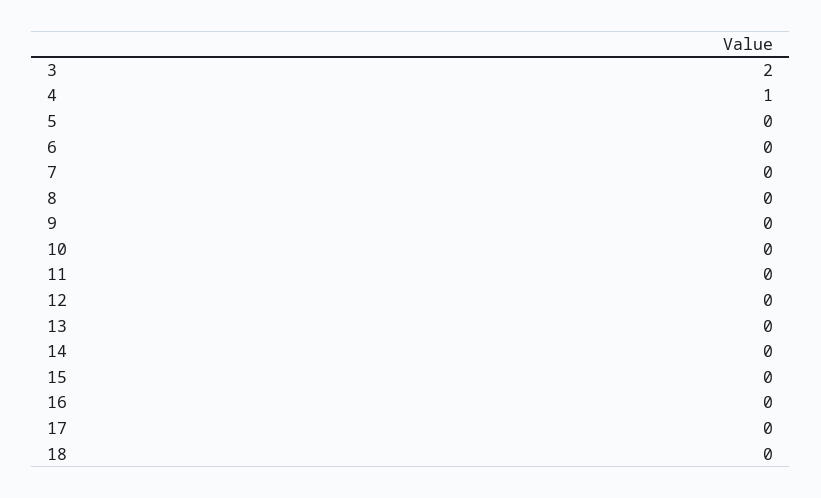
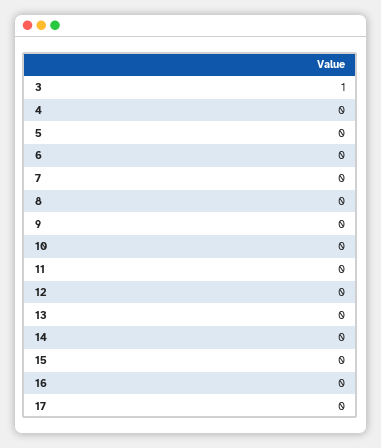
  {
-   "3": 2,
+   "3": 1,
-   "4": 1,
+   "4": 0,
    "5": 0,
    "6": 0,
    "7": 0,
    "8": 0,
    "9": 0,
    "10": 0,
    "11": 0,
    "12": 0,
    "13": 0,
    "14": 0,
    "15": 0,
    "16": 0,
-   "17": 0,
+   "17": 0
-   "18": 0
  }

